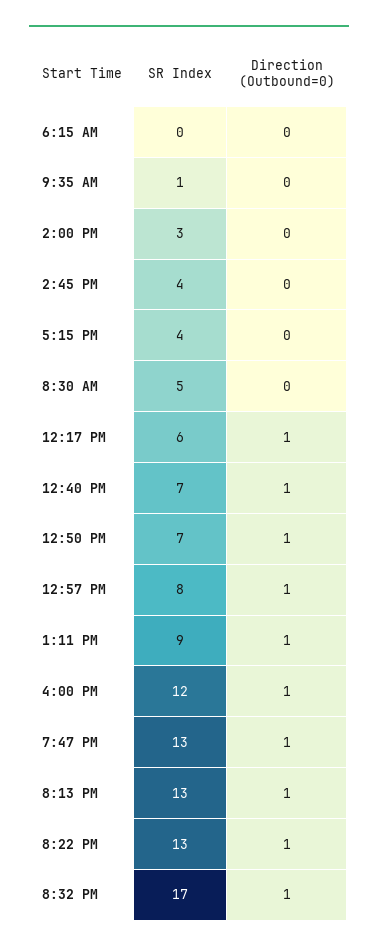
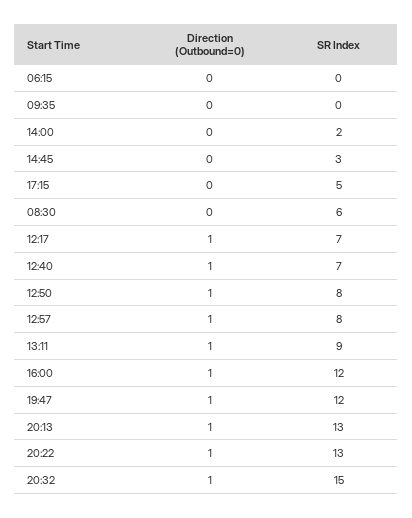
  {
    "SR Index": {
      "6:15 AM": 0,
-     "9:35 AM": 1,
+     "9:35 AM": 0,
-     "2:00 PM": 3,
+     "2:00 PM": 2,
-     "2:45 PM": 4,
+     "2:45 PM": 3,
-     "5:15 PM": 4,
+     "5:15 PM": 5,
-     "8:30 AM": 5,
+     "8:30 AM": 6,
-     "12:17 PM": 6,
+     "12:17 PM": 7,
      "12:40 PM": 7,
-     "12:50 PM": 7,
+     "12:50 PM": 8,
      "12:57 PM": 8,
      "1:11 PM": 9,
      "4:00 PM": 12,
-     "7:47 PM": 13,
+     "7:47 PM": 12,
      "8:13 PM": 13,
      "8:22 PM": 13,
-     "8:32 PM": 17
+     "8:32 PM": 15
    },
    "Direction (Outbound=0)": {
      "6:15 AM": 0,
      "9:35 AM": 0,
      "2:00 PM": 0,
      "2:45 PM": 0,
      "5:15 PM": 0,
      "8:30 AM": 0,
      "12:17 PM": 1,
      "12:40 PM": 1,
      "12:50 PM": 1,
      "12:57 PM": 1,
      "1:11 PM": 1,
      "4:00 PM": 1,
      "7:47 PM": 1,
      "8:13 PM": 1,
      "8:22 PM": 1,
      "8:32 PM": 1
    }
  }

